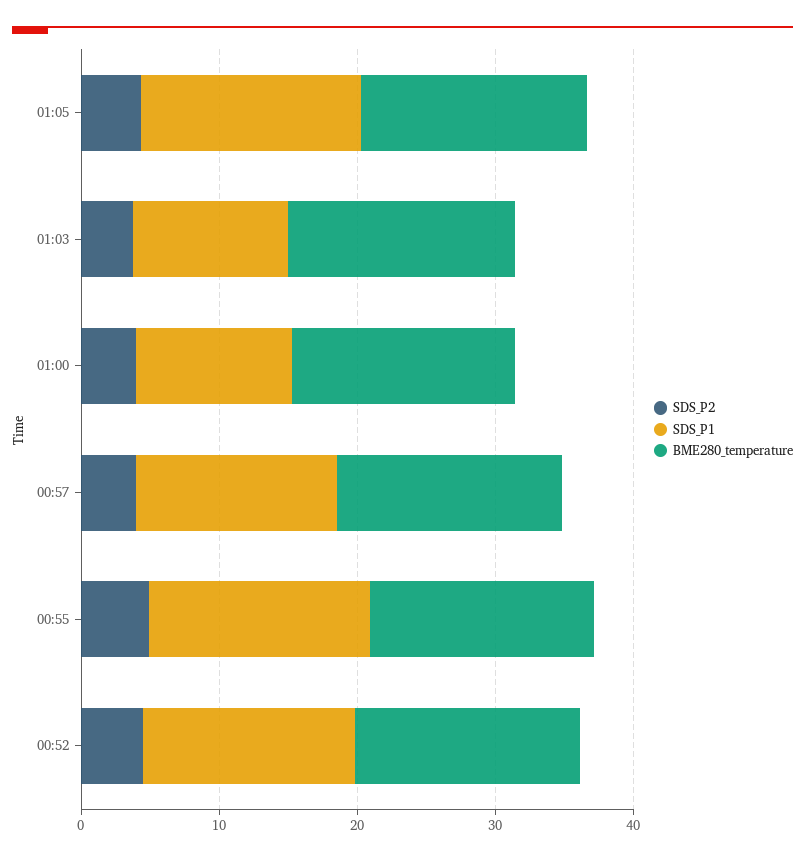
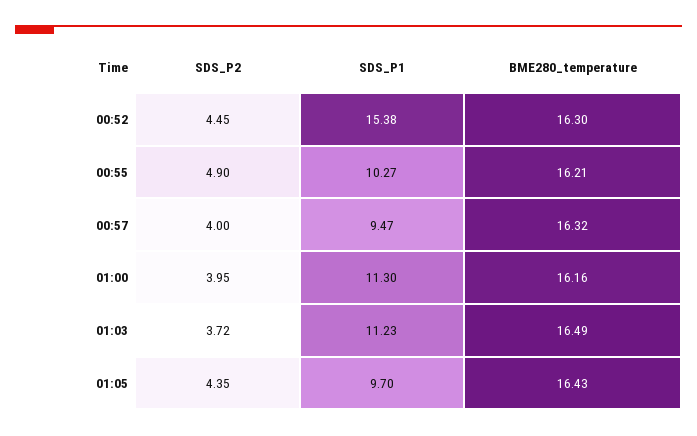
  {
    "SDS_P2": {
      "01:05": 4.35,
      "01:03": 3.72,
      "01:00": 3.95,
      "00:57": 4,
      "00:55": 4.9,
      "00:52": 4.45
    },
    "SDS_P1": {
-     "01:05": 16,
+     "01:05": 9.7,
      "01:03": 11.23,
      "01:00": 11.3,
-     "00:57": 14,
+     "00:57": 9.47,
-     "00:55": 16,
+     "00:55": 10.27,
      "00:52": 15.38
    },
    "BME280_temperature": {
      "01:05": 16.43,
      "01:03": 16.49,
      "01:00": 16.16,
      "00:57": 16.32,
      "00:55": 16.21,
      "00:52": 16.3
    }
  }

